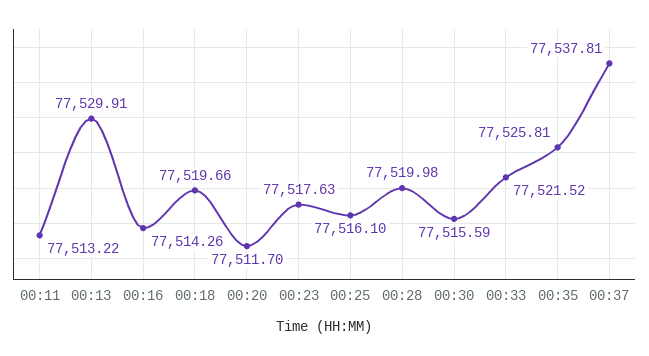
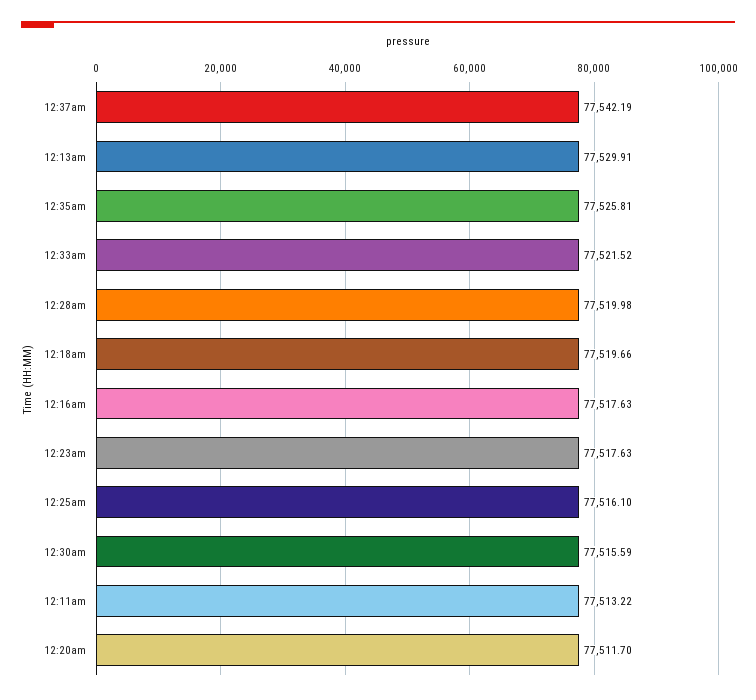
  {
    "00:11": 77513.22,
    "00:13": 77529.91,
-   "00:16": 77514.26,
+   "00:16": 77517.63,
    "00:18": 77519.66,
    "00:20": 77511.7,
    "00:23": 77517.63,
    "00:25": 77516.1,
    "00:28": 77519.98,
    "00:30": 77515.59,
    "00:33": 77521.52,
    "00:35": 77525.81,
-   "00:37": 77537.81
+   "00:37": 77542.19
  }

